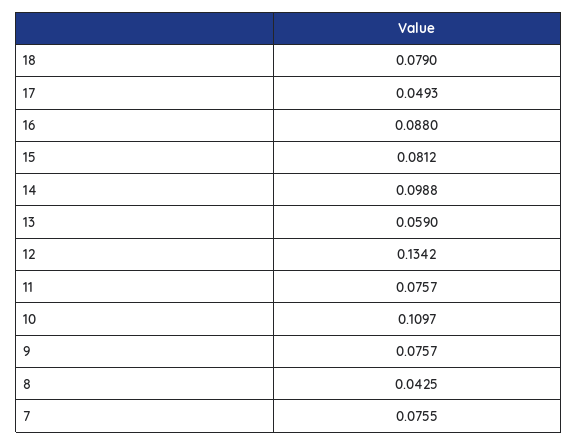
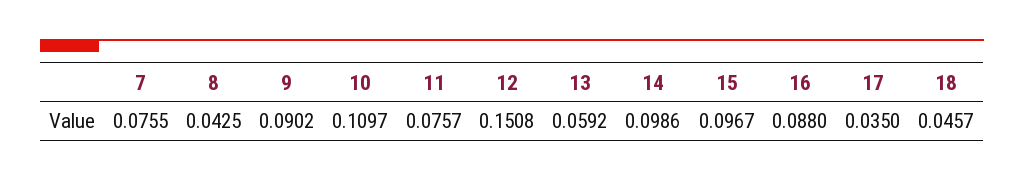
  {
-   "18": 0.079,
+   "18": 0.0457,
-   "17": 0.0493,
+   "17": 0.035,
    "16": 0.088,
-   "15": 0.0812,
+   "15": 0.0967,
-   "14": 0.0988,
+   "14": 0.0986,
-   "13": 0.059,
+   "13": 0.0592,
-   "12": 0.1342,
+   "12": 0.1508,
    "11": 0.0757,
    "10": 0.1097,
-   "9": 0.0757,
+   "9": 0.0902,
    "8": 0.0425,
    "7": 0.0755
  }

